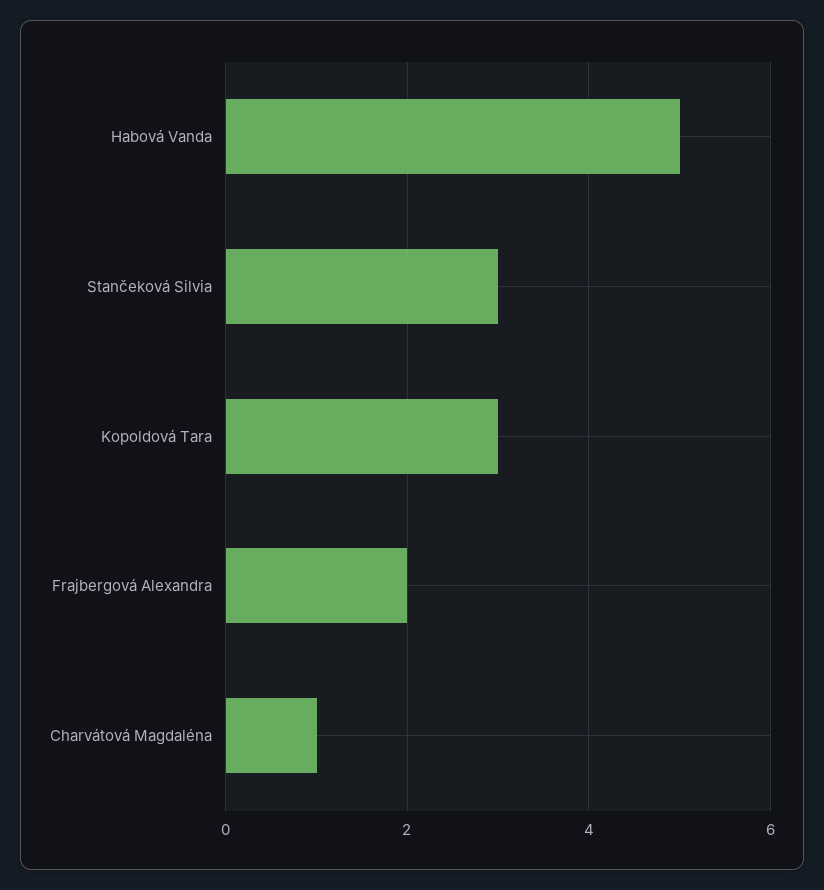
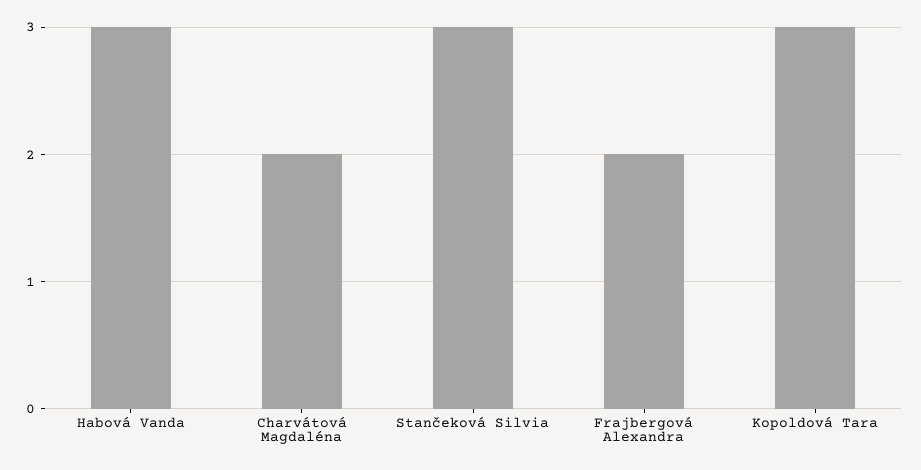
  {
-   "Habová Vanda": 5,
+   "Habová Vanda": 3,
    "Stančeková Silvia": 3,
    "Kopoldová Tara": 3,
    "Frajbergová Alexandra": 2,
-   "Charvátová Magdaléna": 1
+   "Charvátová Magdaléna": 2
  }

